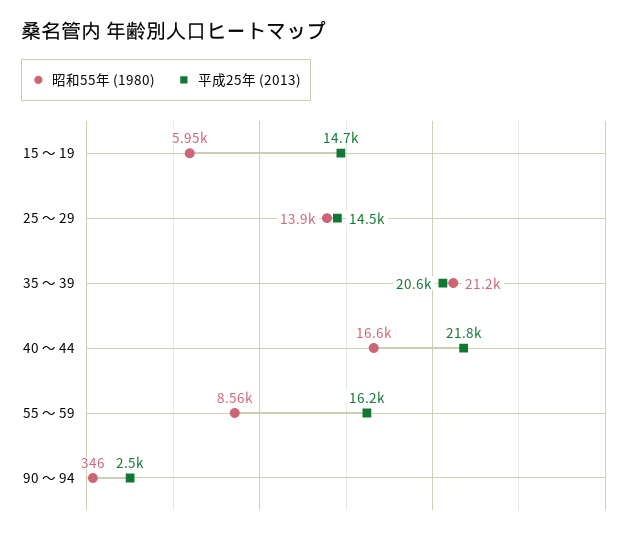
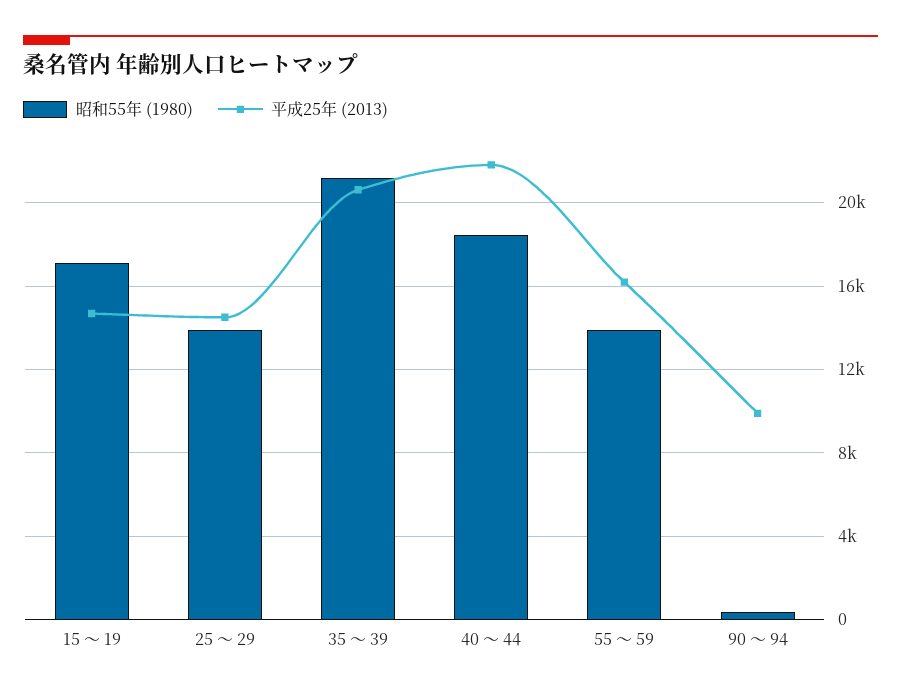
  {
    "昭和55年 (1980)": {
-     "15 ～ 19": 5950,
+     "15 ～ 19": 17000,
      "25 ～ 29": 13900,
      "35 ～ 39": 21200,
-     "40 ～ 44": 16600,
+     "40 ～ 44": 18500,
-     "55 ～ 59": 8560,
+     "55 ～ 59": 14000,
      "90 ～ 94": 346
    },
    "平成25年 (2013)": {
      "15 ～ 19": 14700,
      "25 ～ 29": 14500,
      "35 ～ 39": 20600,
      "40 ～ 44": 21800,
      "55 ～ 59": 16200,
-     "90 ～ 94": 2500
+     "90 ～ 94": 10000
    }
  }

